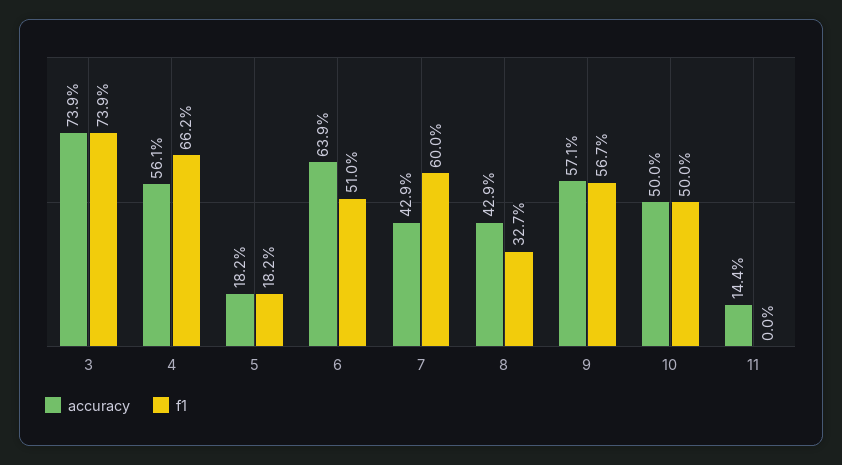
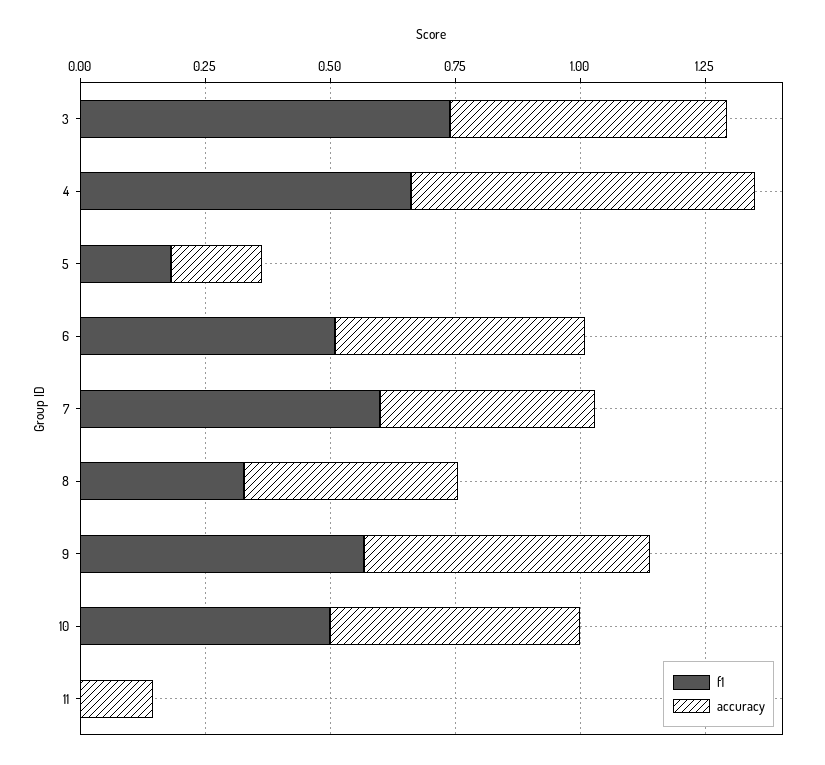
  {
    "accuracy": {
-     "3": 0.739,
+     "3": 0.55,
-     "4": 0.561,
+     "4": 0.7,
      "5": 0.182,
-     "6": 0.639,
+     "6": 0.5,
      "7": 0.429,
      "8": 0.429,
      "9": 0.571,
      "10": 0.5,
      "11": 0.144
    },
    "f1": {
      "3": 0.739,
      "4": 0.662,
      "5": 0.182,
      "6": 0.51,
      "7": 0.6,
      "8": 0.327,
      "9": 0.567,
      "10": 0.5,
      "11": 0
    }
  }

